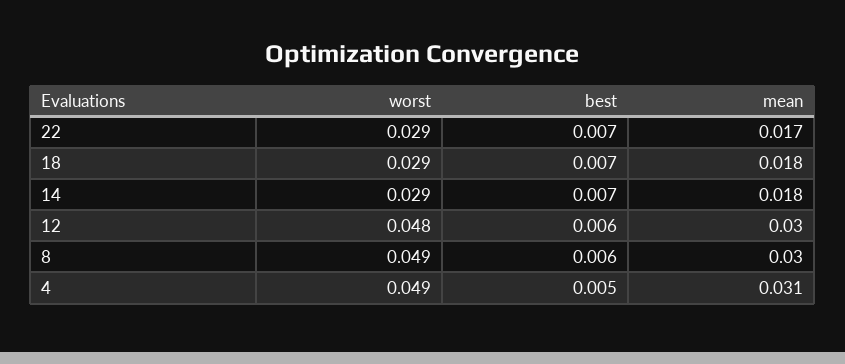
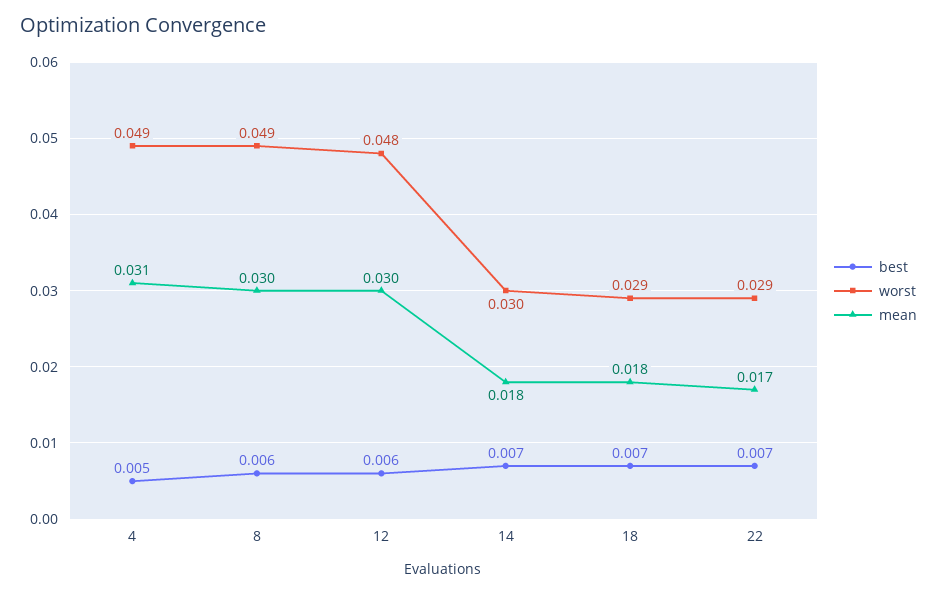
  {
    "worst": {
      "22": 0.029,
      "18": 0.029,
-     "14": 0.029,
+     "14": 0.03,
      "12": 0.048,
      "8": 0.049,
      "4": 0.049
    },
    "best": {
      "22": 0.007,
      "18": 0.007,
      "14": 0.007,
      "12": 0.006,
      "8": 0.006,
      "4": 0.005
    },
    "mean": {
      "22": 0.017,
      "18": 0.018,
      "14": 0.018,
      "12": 0.03,
      "8": 0.03,
      "4": 0.031
    }
  }

